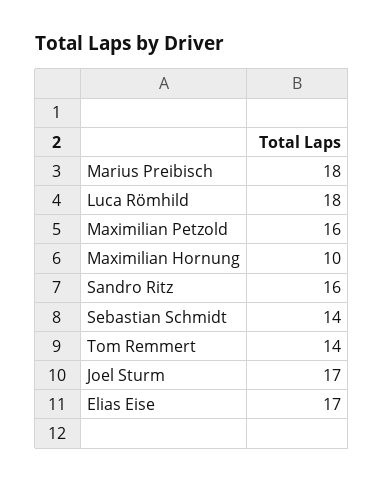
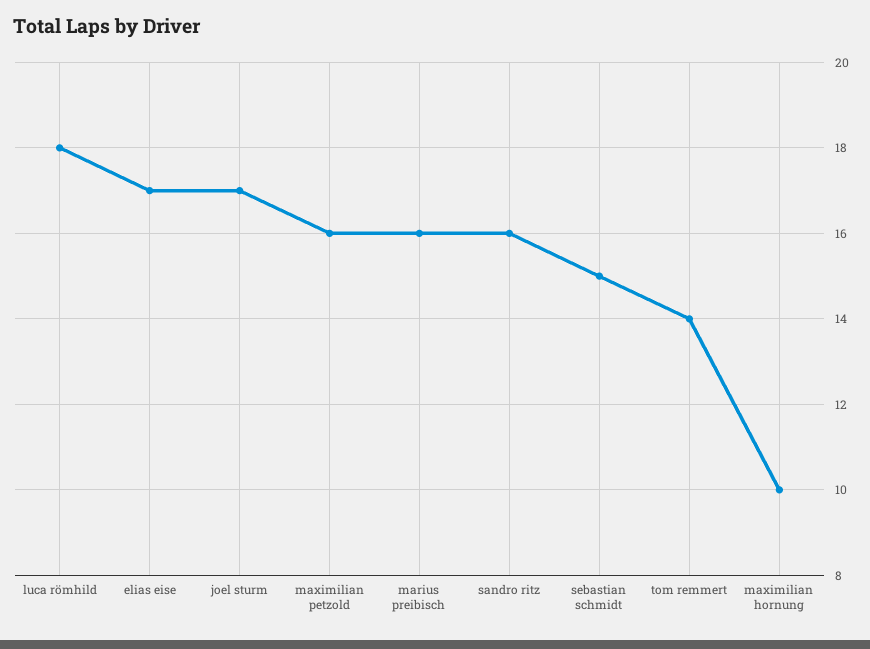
  {
-   "Marius Preibisch": 18,
+   "Marius Preibisch": 16,
    "Luca Römhild": 18,
    "Maximilian Petzold": 16,
    "Maximilian Hornung": 10,
    "Sandro Ritz": 16,
-   "Sebastian Schmidt": 14,
+   "Sebastian Schmidt": 15,
    "Tom Remmert": 14,
    "Joel Sturm": 17,
    "Elias Eise": 17
  }

